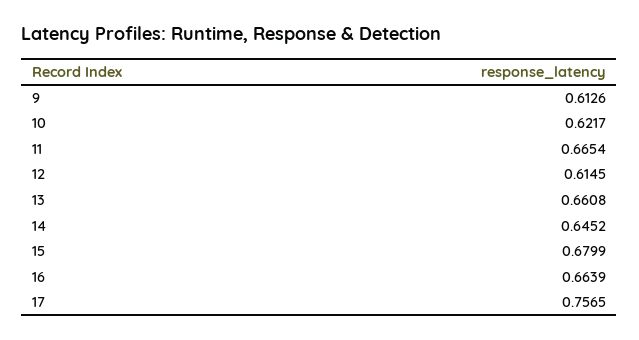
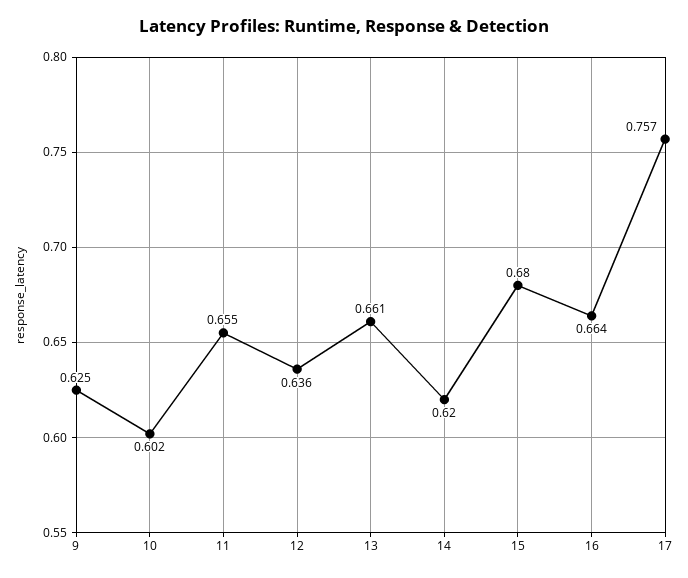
  {
-   "9": 0.6126,
+   "9": 0.625,
-   "10": 0.6217,
+   "10": 0.602,
-   "11": 0.6654,
+   "11": 0.655,
-   "12": 0.6145,
+   "12": 0.636,
    "13": 0.6608,
-   "14": 0.6452,
+   "14": 0.62,
    "15": 0.6799,
    "16": 0.6639,
    "17": 0.7565
  }

